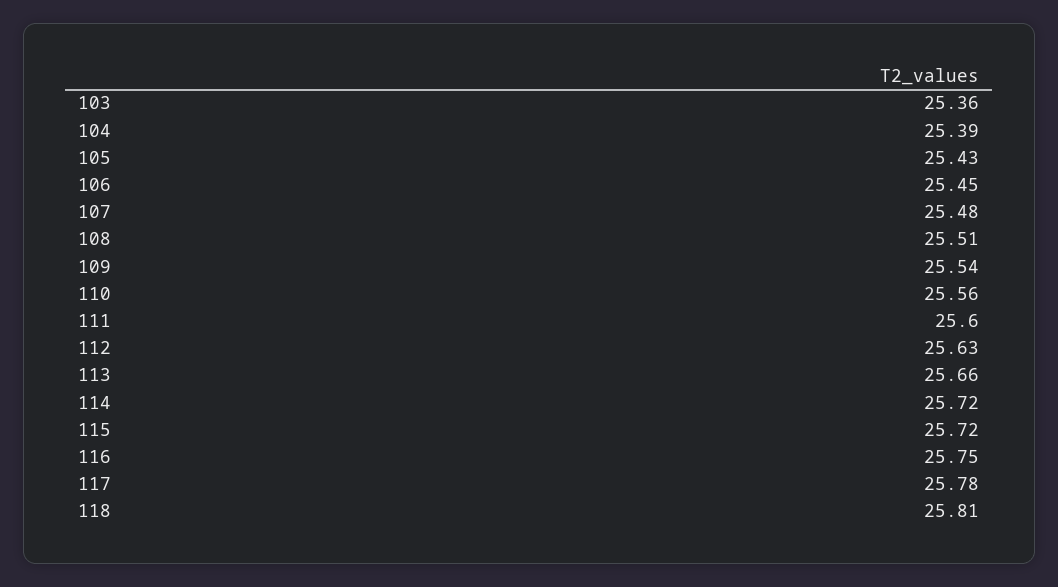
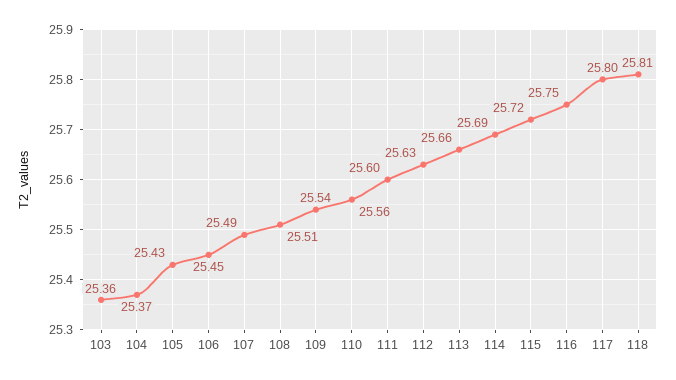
  {
    "103": 25.36,
-   "104": 25.39,
+   "104": 25.37,
    "105": 25.43,
    "106": 25.45,
-   "107": 25.48,
+   "107": 25.49,
    "108": 25.51,
    "109": 25.54,
    "110": 25.56,
    "111": 25.6,
    "112": 25.63,
    "113": 25.66,
-   "114": 25.72,
+   "114": 25.69,
    "115": 25.72,
    "116": 25.75,
-   "117": 25.78,
+   "117": 25.8,
    "118": 25.81
  }

